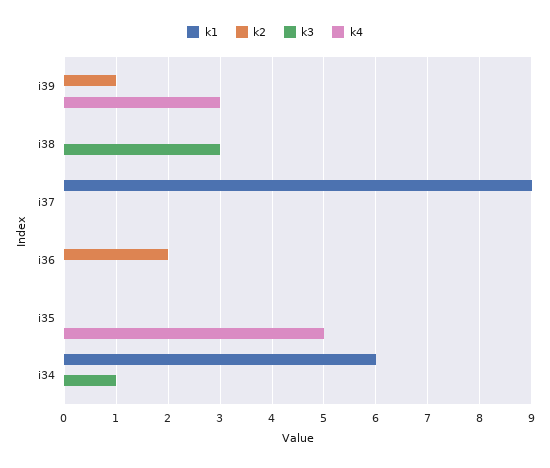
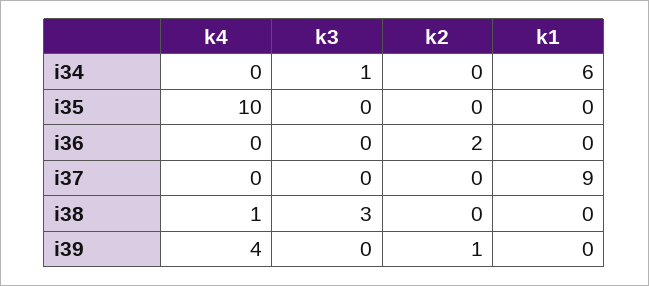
  {
    "k1": {
      "i39": 0,
      "i38": 0,
      "i37": 9,
      "i36": 0,
      "i35": 0,
      "i34": 6
    },
    "k2": {
      "i39": 1,
      "i38": 0,
      "i37": 0,
      "i36": 2,
      "i35": 0,
      "i34": 0
    },
    "k3": {
      "i39": 0,
      "i38": 3,
      "i37": 0,
      "i36": 0,
      "i35": 0,
      "i34": 1
    },
    "k4": {
-     "i39": 3,
+     "i39": 4,
-     "i38": 0,
+     "i38": 1,
      "i37": 0,
      "i36": 0,
-     "i35": 5,
+     "i35": 10,
      "i34": 0
    }
  }

